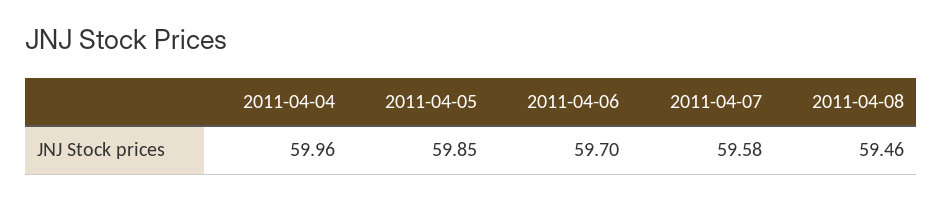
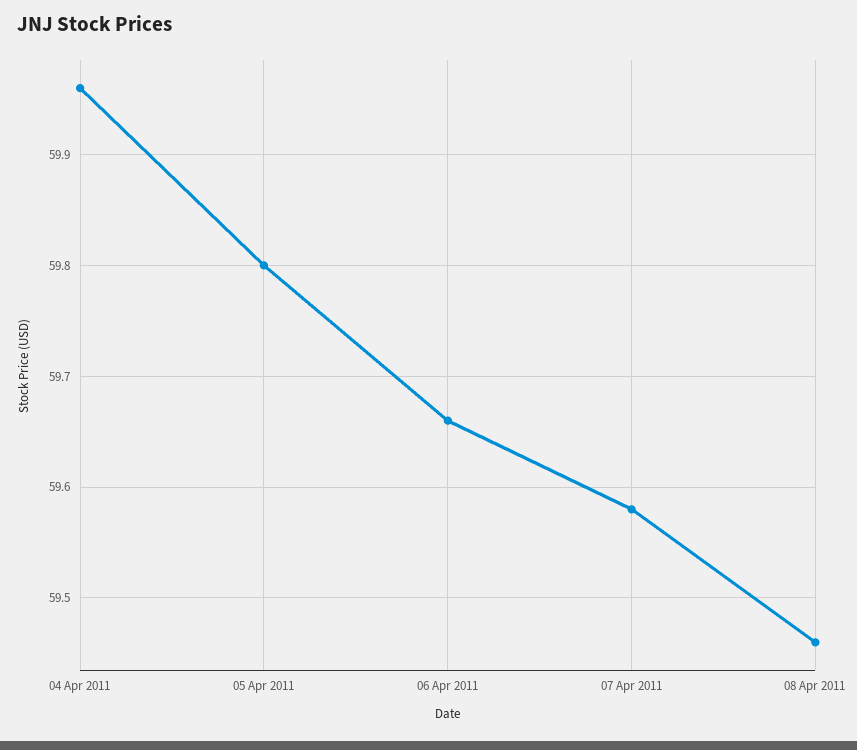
  {
    "2011-04-04": 59.96,
-   "2011-04-05": 59.85,
+   "2011-04-05": 59.8,
-   "2011-04-06": 59.7,
+   "2011-04-06": 59.66,
    "2011-04-07": 59.58,
    "2011-04-08": 59.46
  }

